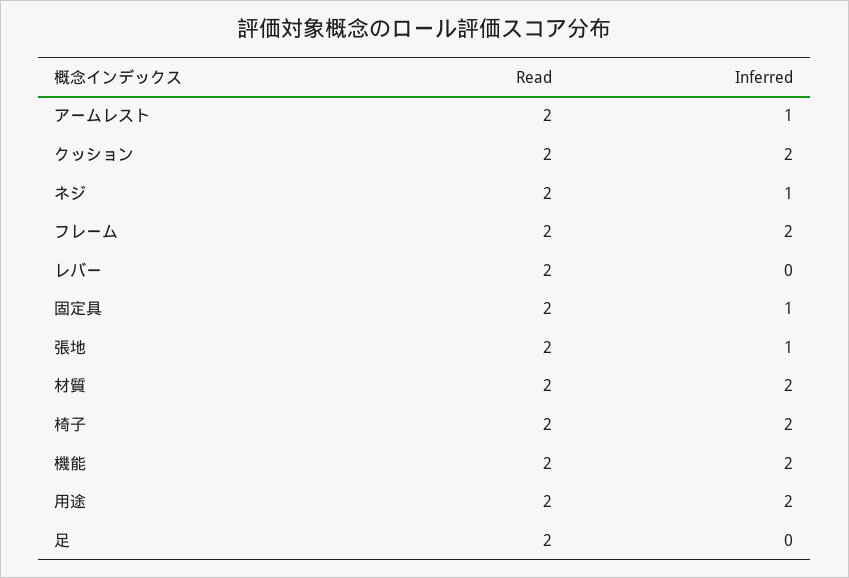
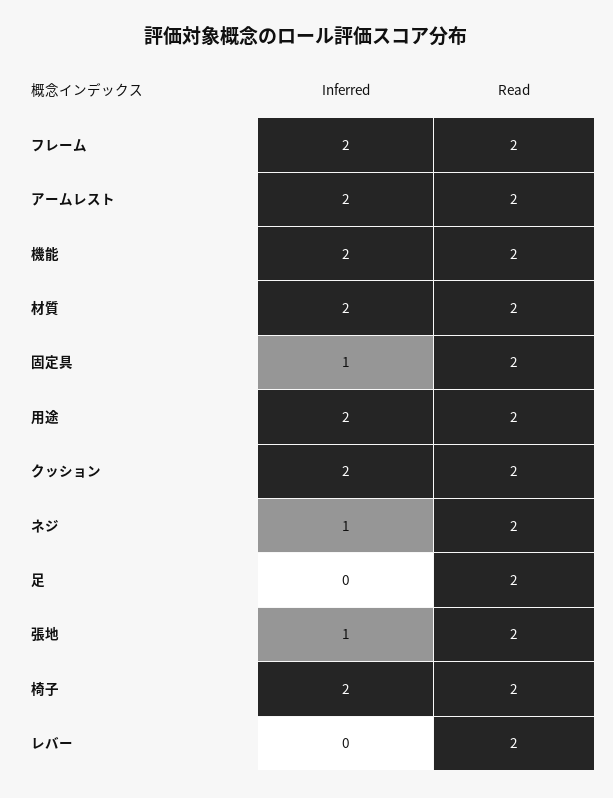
  {
    "Read": {
      "アームレスト": 2,
      "クッション": 2,
      "ネジ": 2,
      "フレーム": 2,
      "レバー": 2,
      "固定具": 2,
      "張地": 2,
      "材質": 2,
      "椅子": 2,
      "機能": 2,
      "用途": 2,
      "足": 2
    },
    "Inferred": {
-     "アームレスト": 1,
+     "アームレスト": 2,
      "クッション": 2,
      "ネジ": 1,
      "フレーム": 2,
      "レバー": 0,
      "固定具": 1,
      "張地": 1,
      "材質": 2,
      "椅子": 2,
      "機能": 2,
      "用途": 2,
      "足": 0
    }
  }

